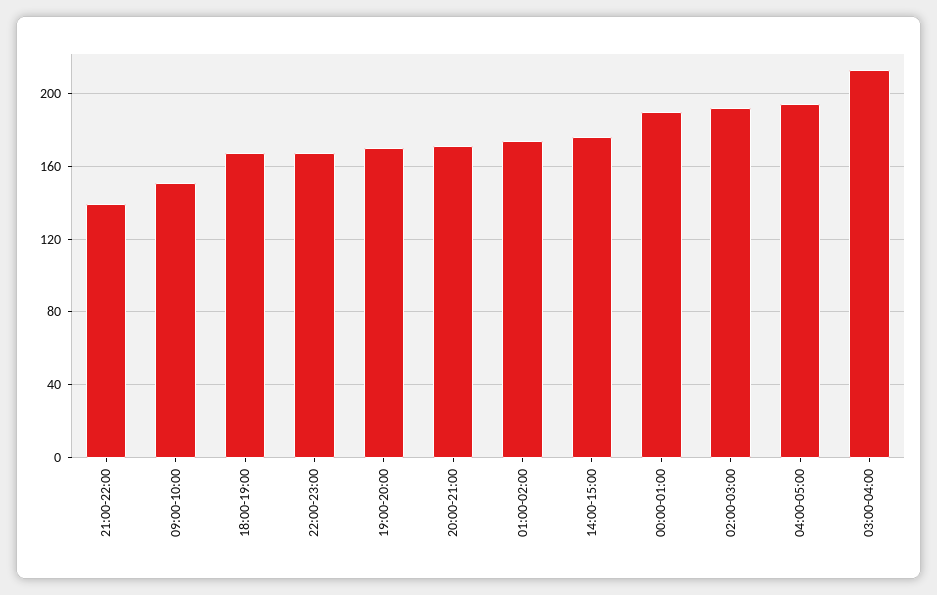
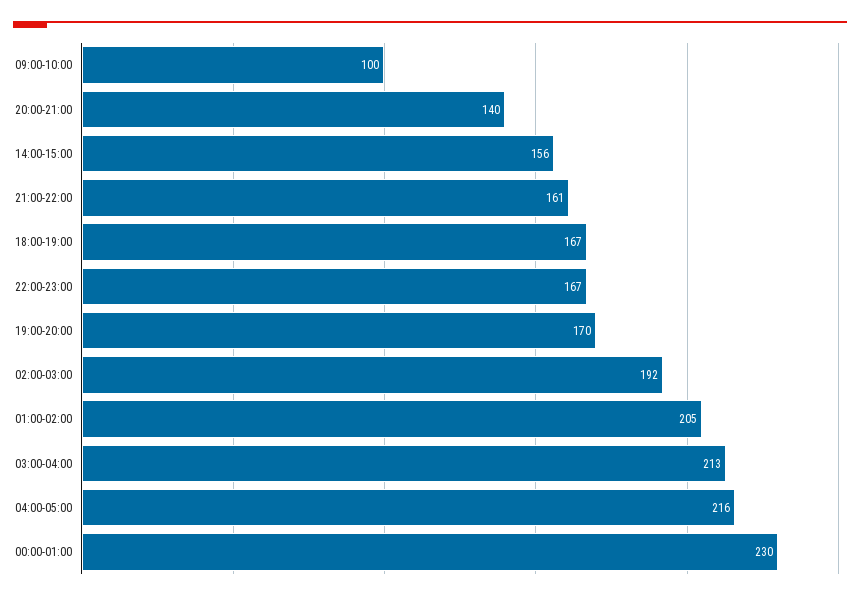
  {
-   "21:00-22:00": 140,
+   "21:00-22:00": 161,
-   "09:00-10:00": 150,
+   "09:00-10:00": 100,
    "18:00-19:00": 167,
    "22:00-23:00": 167,
    "19:00-20:00": 170,
-   "20:00-21:00": 170,
+   "20:00-21:00": 140,
-   "01:00-02:00": 175,
+   "01:00-02:00": 205,
-   "14:00-15:00": 175,
+   "14:00-15:00": 156,
-   "00:00-01:00": 190,
+   "00:00-01:00": 230,
    "02:00-03:00": 192,
-   "04:00-05:00": 195,
+   "04:00-05:00": 216,
    "03:00-04:00": 213
  }

